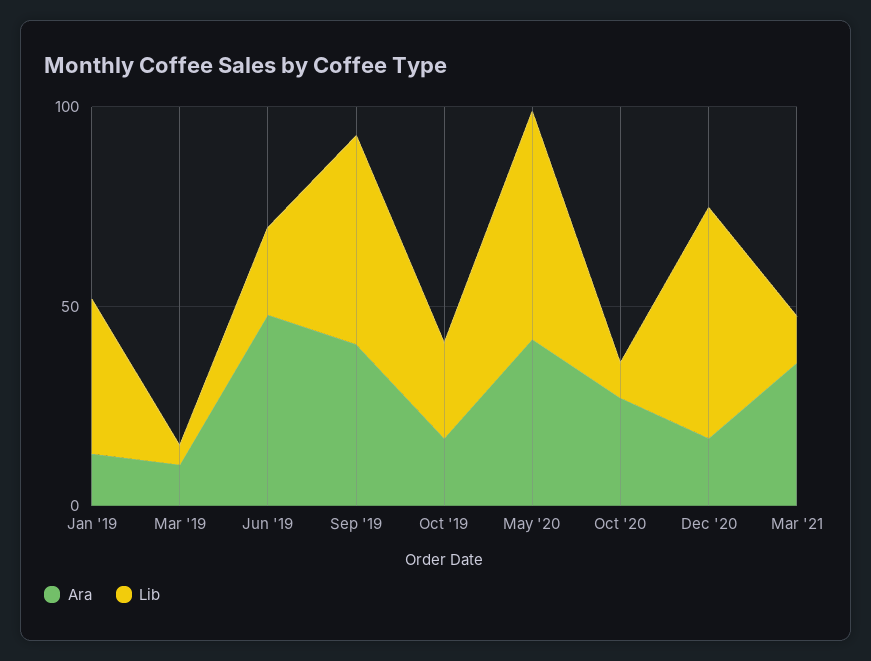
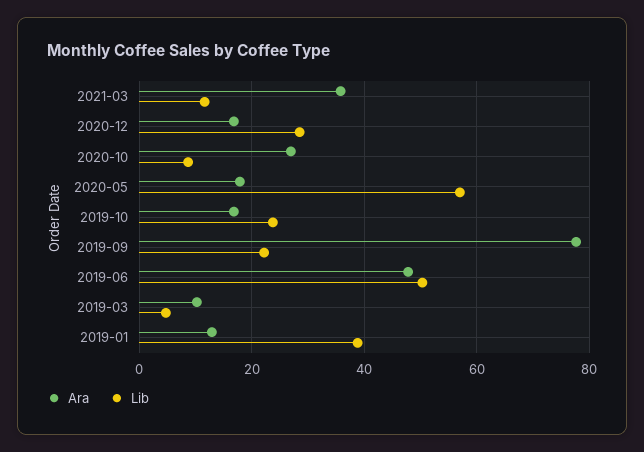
  {
    "Ara": {
      "Jan '19": 12,
      "Mar '19": 10,
      "Jun '19": 48,
-     "Sep '19": 40,
+     "Sep '19": 78,
      "Oct '19": 16,
-     "May '20": 40,
+     "May '20": 18,
      "Oct '20": 28,
      "Dec '20": 16,
      "Mar '21": 36
    },
    "Lib": {
      "Jan '19": 38,
      "Mar '19": 4,
-     "Jun '19": 20,
+     "Jun '19": 50,
-     "Sep '19": 50,
+     "Sep '19": 22,
      "Oct '19": 24,
      "May '20": 58,
      "Oct '20": 8,
-     "Dec '20": 60,
+     "Dec '20": 28,
      "Mar '21": 12
    }
  }

